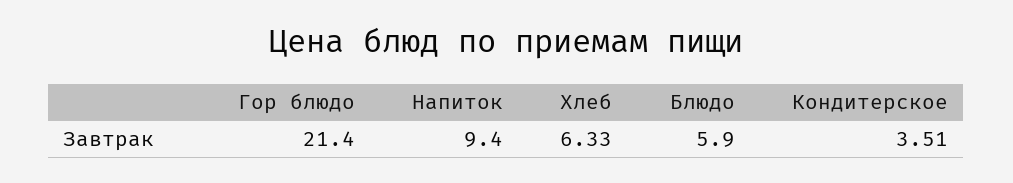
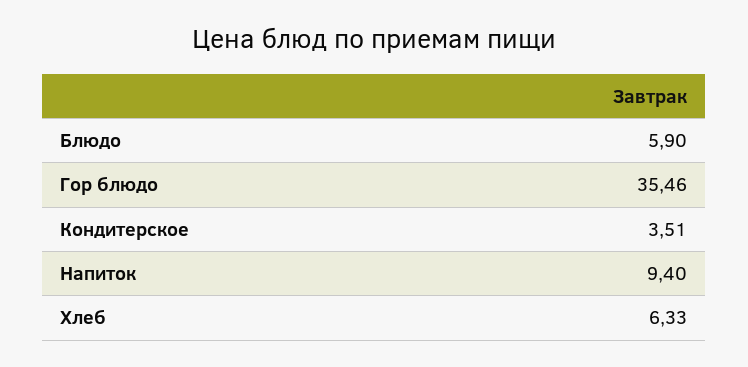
  {
-   "Гор блюдо": 21.4,
+   "Гор блюдо": 35.46,
    "Напиток": 9.4,
    "Хлеб": 6.33,
    "Блюдо": 5.9,
    "Кондитерское": 3.51
  }

